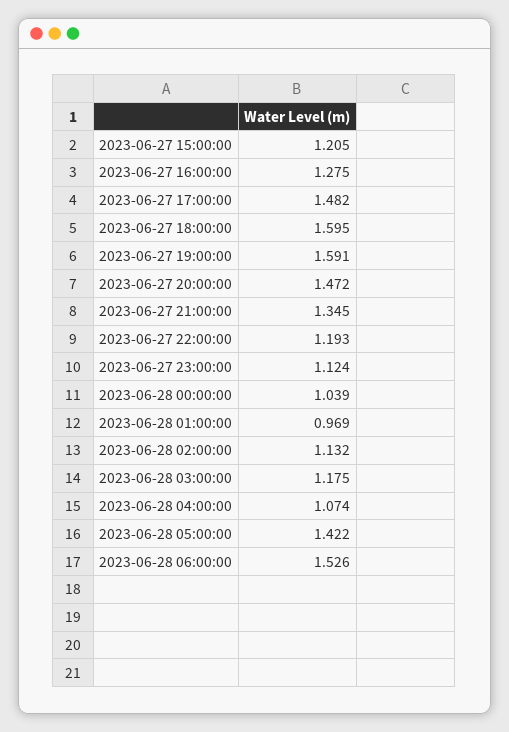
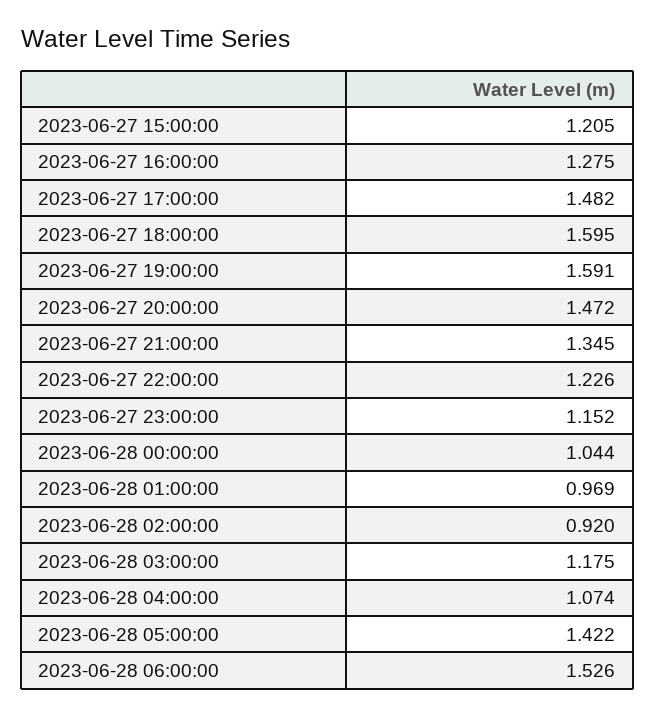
  {
    "2023-06-27 15:00:00": 1.205,
    "2023-06-27 16:00:00": 1.275,
    "2023-06-27 17:00:00": 1.482,
    "2023-06-27 18:00:00": 1.595,
    "2023-06-27 19:00:00": 1.591,
    "2023-06-27 20:00:00": 1.472,
    "2023-06-27 21:00:00": 1.345,
-   "2023-06-27 22:00:00": 1.193,
+   "2023-06-27 22:00:00": 1.226,
-   "2023-06-27 23:00:00": 1.124,
+   "2023-06-27 23:00:00": 1.152,
-   "2023-06-28 00:00:00": 1.039,
+   "2023-06-28 00:00:00": 1.044,
    "2023-06-28 01:00:00": 0.969,
-   "2023-06-28 02:00:00": 1.132,
+   "2023-06-28 02:00:00": 0.92,
    "2023-06-28 03:00:00": 1.175,
    "2023-06-28 04:00:00": 1.074,
    "2023-06-28 05:00:00": 1.422,
    "2023-06-28 06:00:00": 1.526
  }

